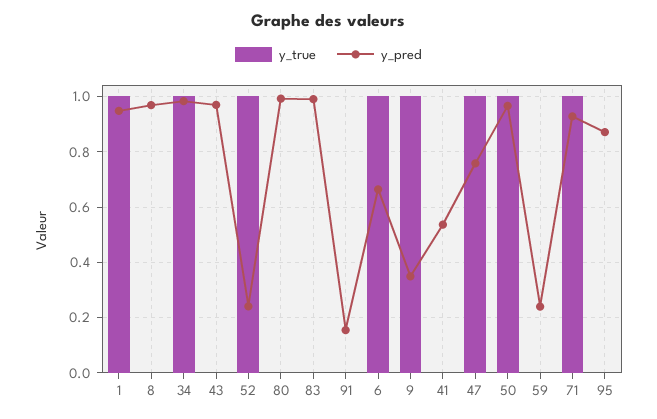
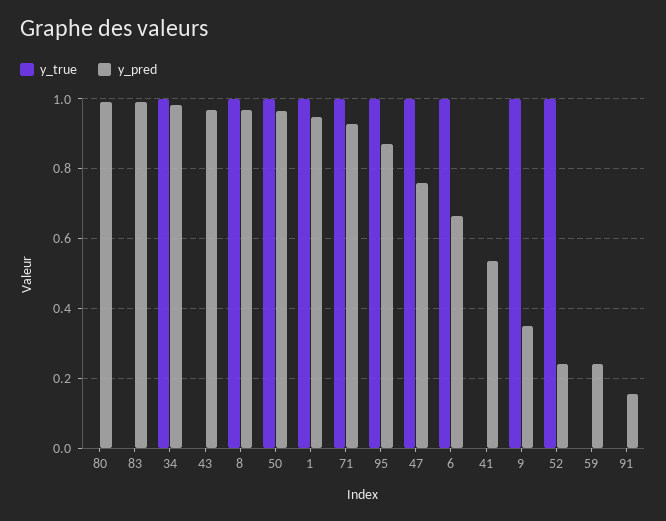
  {
    "y_true": {
      "1": 1,
-     "8": 0,
+     "8": 1,
      "34": 1,
      "43": 0,
      "52": 1,
      "80": 0,
      "83": 0,
      "91": 0,
      "6": 1,
      "9": 1,
      "41": 0,
      "47": 1,
      "50": 1,
      "59": 0,
      "71": 1,
-     "95": 0
+     "95": 1
    },
    "y_pred": {
      "1": 0.94,
      "8": 0.96,
      "34": 0.98,
      "43": 0.96,
      "52": 0.24,
      "80": 1,
      "83": 1,
      "91": 0.16,
      "6": 0.66,
      "9": 0.34,
      "41": 0.54,
      "47": 0.76,
      "50": 0.96,
      "59": 0.24,
      "71": 0.92,
      "95": 0.88
    }
  }

